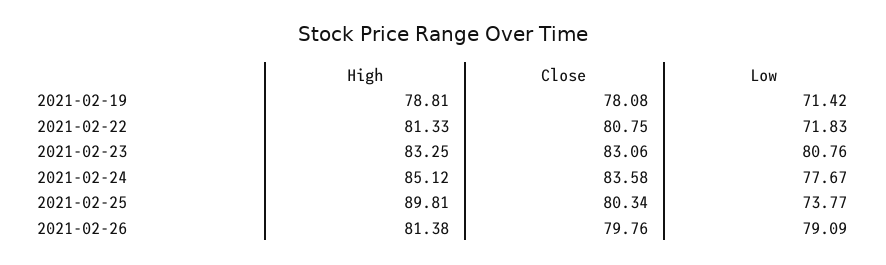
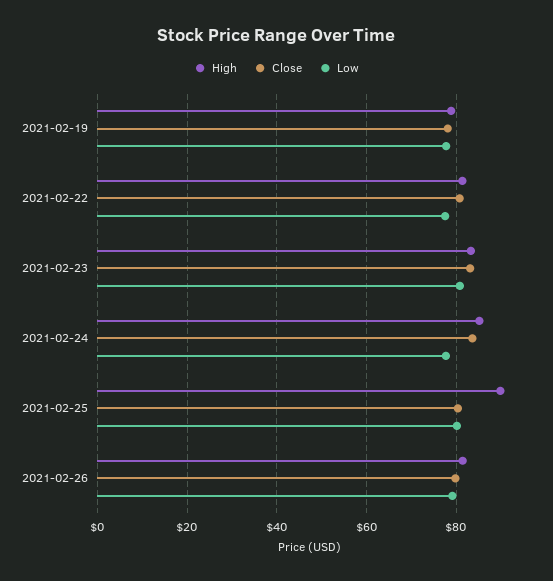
  {
    "High": {
      "2021-02-19": 78.81,
      "2021-02-22": 81.33,
      "2021-02-23": 83.25,
      "2021-02-24": 85.12,
      "2021-02-25": 89.81,
      "2021-02-26": 81.38
    },
    "Close": {
      "2021-02-19": 78.08,
      "2021-02-22": 80.75,
      "2021-02-23": 83.06,
      "2021-02-24": 83.58,
      "2021-02-25": 80.34,
      "2021-02-26": 79.76
    },
    "Low": {
-     "2021-02-19": 71.42,
+     "2021-02-19": 78,
-     "2021-02-22": 71.83,
+     "2021-02-22": 78,
      "2021-02-23": 80.76,
      "2021-02-24": 77.67,
-     "2021-02-25": 73.77,
+     "2021-02-25": 80,
      "2021-02-26": 79.09
    }
  }

